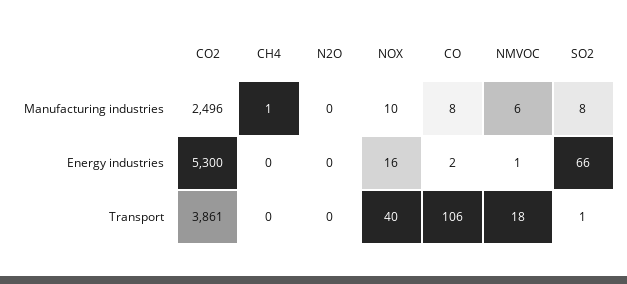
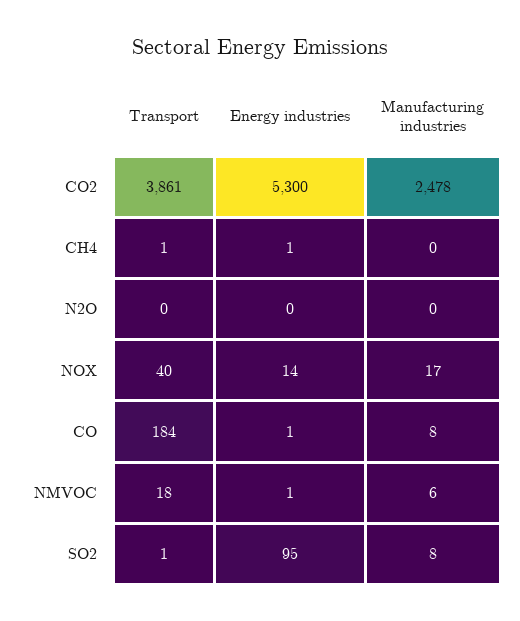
  {
    "CO2": {
-     "Manufacturing industries": 2496,
+     "Manufacturing industries": 2478,
      "Energy industries": 5300,
      "Transport": 3861
    },
    "CH4": {
-     "Manufacturing industries": 1,
+     "Manufacturing industries": 0,
-     "Energy industries": 0,
+     "Energy industries": 1,
-     "Transport": 0
+     "Transport": 1
    },
    "N2O": {
      "Manufacturing industries": 0,
      "Energy industries": 0,
      "Transport": 0
    },
    "NOX": {
-     "Manufacturing industries": 10,
+     "Manufacturing industries": 17,
-     "Energy industries": 16,
+     "Energy industries": 14,
      "Transport": 40
    },
    "CO": {
      "Manufacturing industries": 8,
-     "Energy industries": 2,
+     "Energy industries": 1,
-     "Transport": 106
+     "Transport": 184
    },
    "NMVOC": {
      "Manufacturing industries": 6,
      "Energy industries": 1,
      "Transport": 18
    },
    "SO2": {
      "Manufacturing industries": 8,
-     "Energy industries": 66,
+     "Energy industries": 95,
      "Transport": 1
    }
  }

